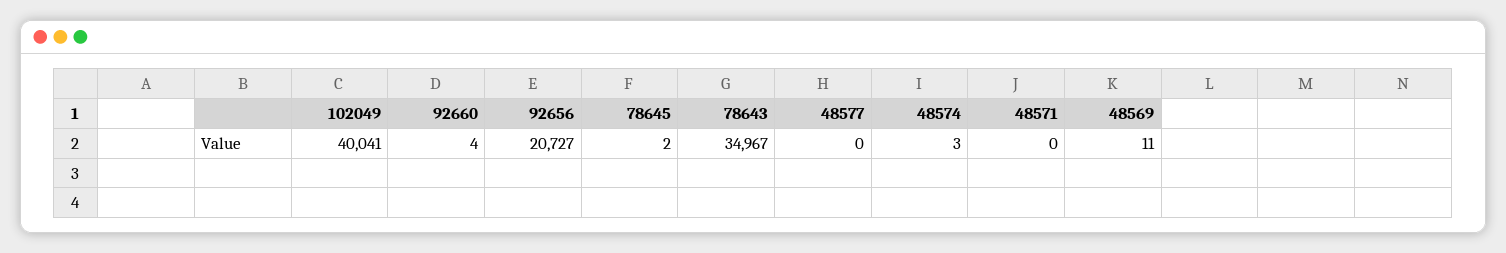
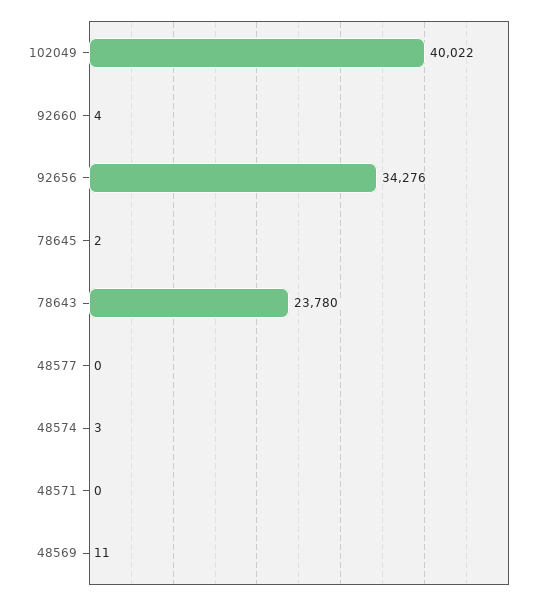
  {
-   "102049": 40041,
+   "102049": 40022,
    "92660": 4,
-   "92656": 20727,
+   "92656": 34276,
    "78645": 2,
-   "78643": 34967,
+   "78643": 23780,
    "48577": 0,
    "48574": 3,
    "48571": 0,
    "48569": 11
  }

